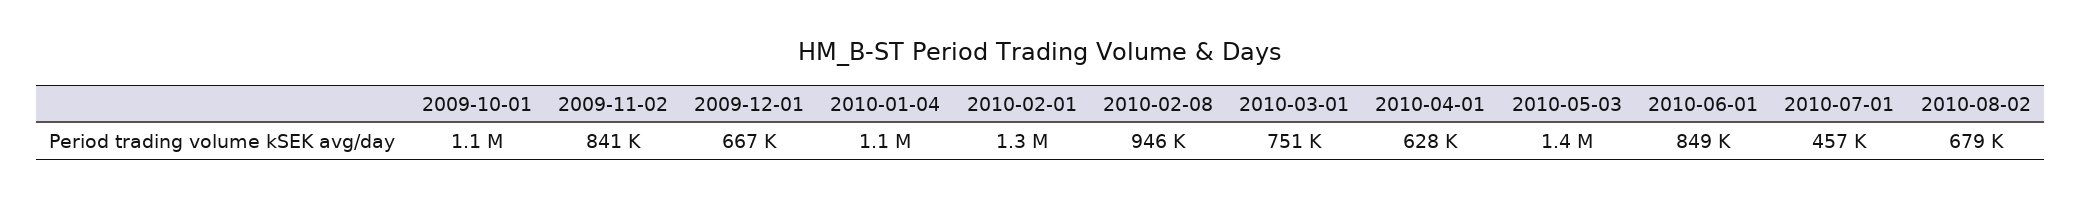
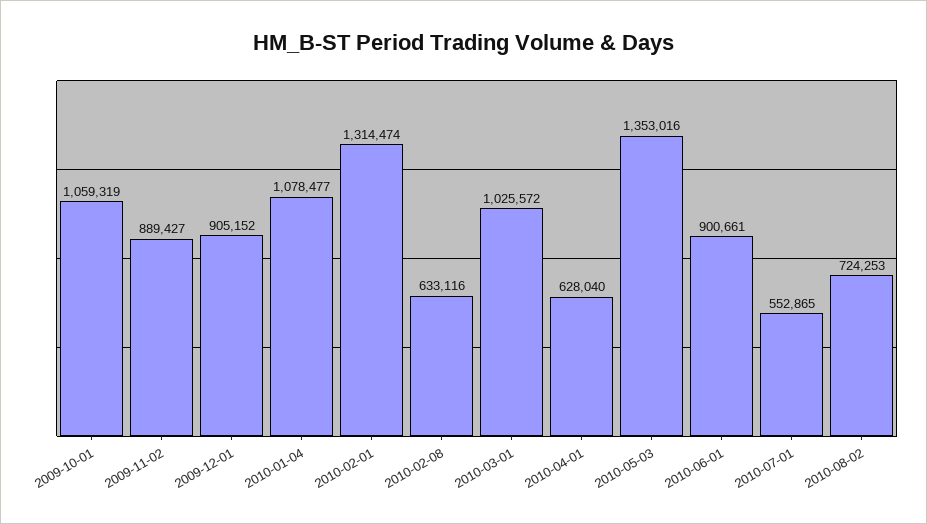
  {
    "2009-10-01": 1059319,
-   "2009-11-02": 841000,
+   "2009-11-02": 889427,
-   "2009-12-01": 667000,
+   "2009-12-01": 905152,
    "2010-01-04": 1078477,
    "2010-02-01": 1314474,
-   "2010-02-08": 946000,
+   "2010-02-08": 633116,
-   "2010-03-01": 751000,
+   "2010-03-01": 1025572,
    "2010-04-01": 628040,
    "2010-05-03": 1353016,
-   "2010-06-01": 849000,
+   "2010-06-01": 900661,
-   "2010-07-01": 457000,
+   "2010-07-01": 552865,
-   "2010-08-02": 679000
+   "2010-08-02": 724253
  }

